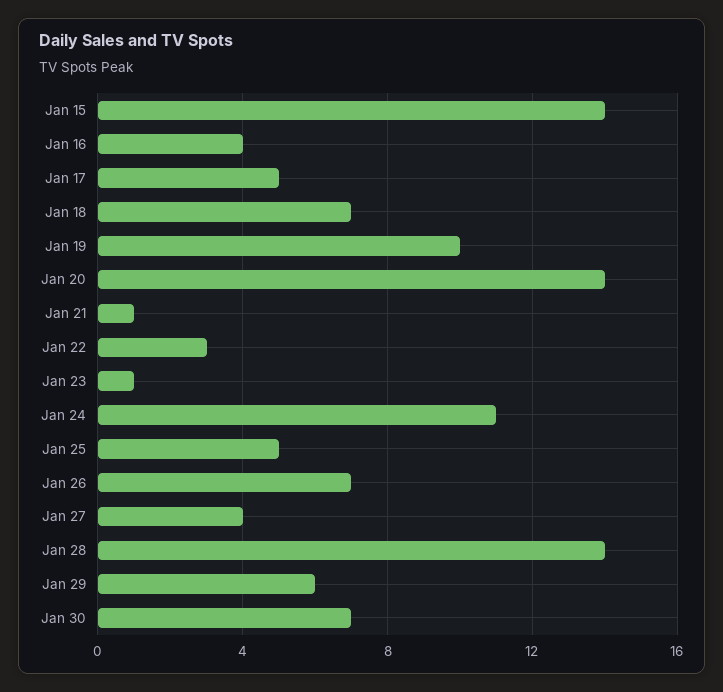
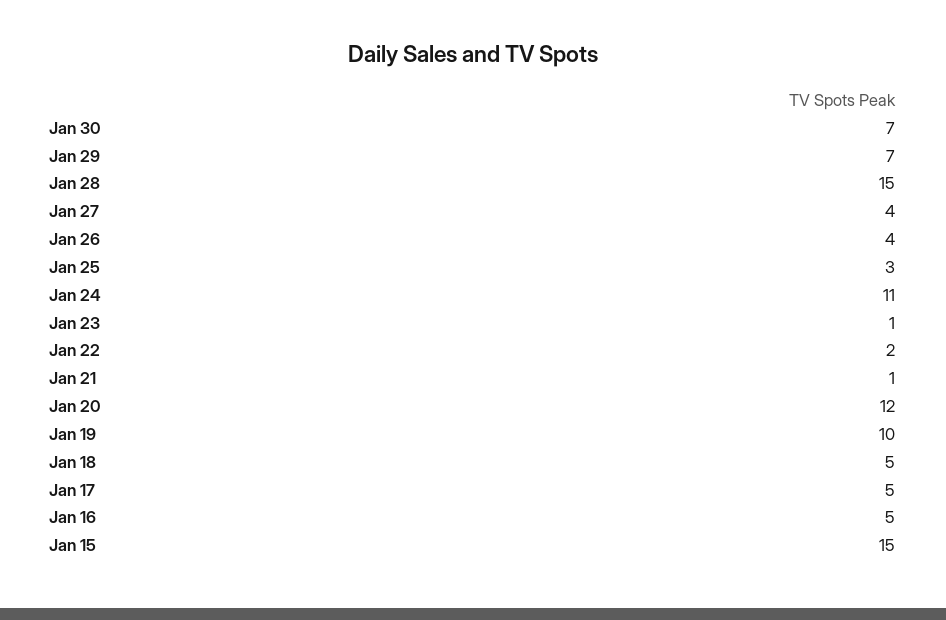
  {
-   "Jan 15": 14,
+   "Jan 15": 15,
-   "Jan 16": 4,
+   "Jan 16": 5,
    "Jan 17": 5,
-   "Jan 18": 7,
+   "Jan 18": 5,
    "Jan 19": 10,
-   "Jan 20": 14,
+   "Jan 20": 12,
    "Jan 21": 1,
-   "Jan 22": 3,
+   "Jan 22": 2,
    "Jan 23": 1,
    "Jan 24": 11,
-   "Jan 25": 5,
+   "Jan 25": 3,
-   "Jan 26": 7,
+   "Jan 26": 4,
    "Jan 27": 4,
-   "Jan 28": 14,
+   "Jan 28": 15,
-   "Jan 29": 6,
+   "Jan 29": 7,
    "Jan 30": 7
  }

